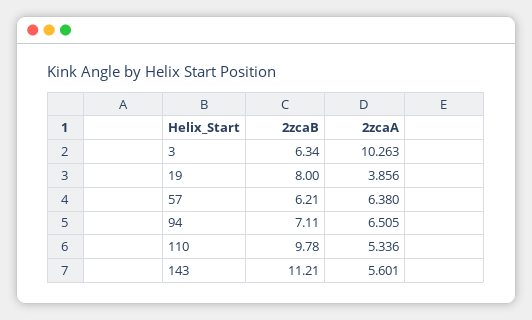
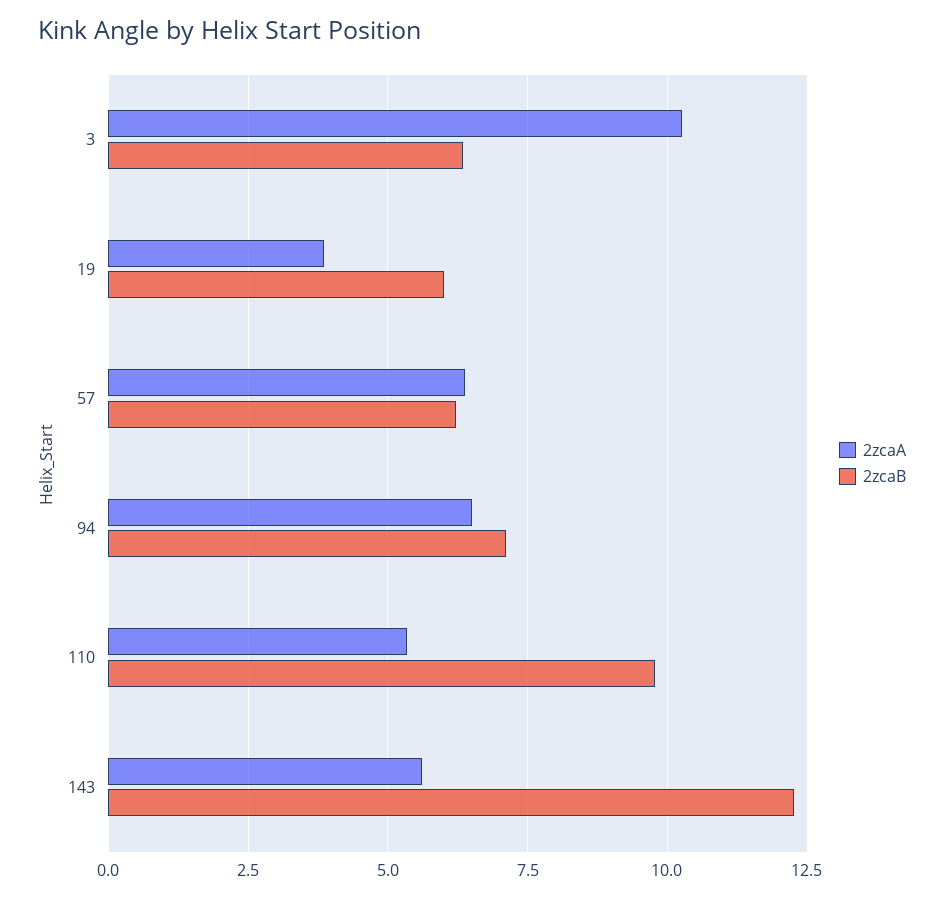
  {
    "2zcaB": {
      "3": 6.34,
-     "19": 8,
+     "19": 6,
      "57": 6.21,
      "94": 7.11,
      "110": 9.78,
-     "143": 11.21
+     "143": 12.25
    },
    "2zcaA": {
      "3": 10.263,
      "19": 3.856,
      "57": 6.38,
      "94": 6.505,
      "110": 5.336,
      "143": 5.601
    }
  }

